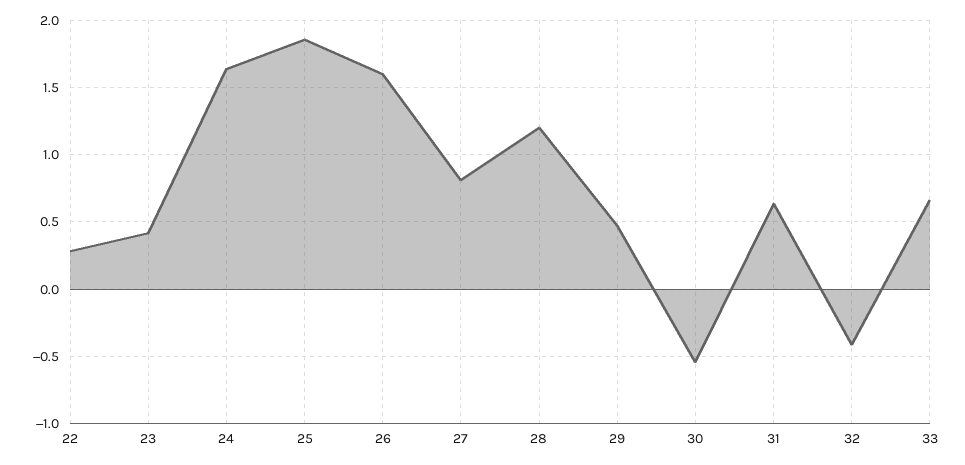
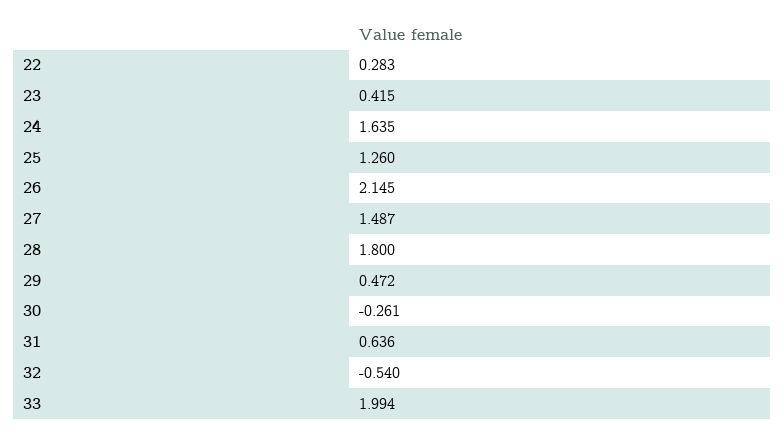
  {
    "22": 0.283,
    "23": 0.415,
    "24": 1.635,
-   "25": 1.85,
+   "25": 1.26,
-   "26": 1.6,
+   "26": 2.145,
-   "27": 0.8,
+   "27": 1.487,
-   "28": 1.2,
+   "28": 1.8,
    "29": 0.472,
-   "30": -0.55,
+   "30": -0.261,
    "31": 0.636,
-   "32": -0.4,
+   "32": -0.54,
-   "33": 0.65
+   "33": 1.994
  }

